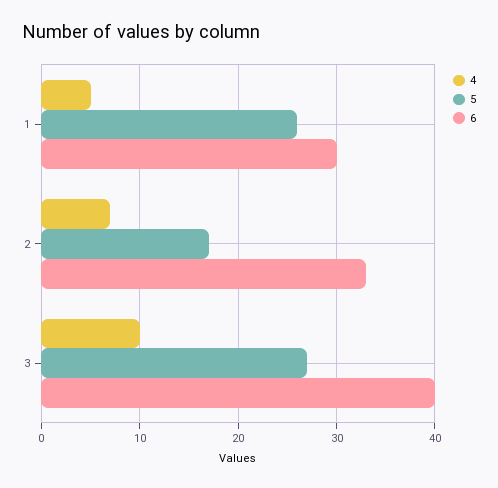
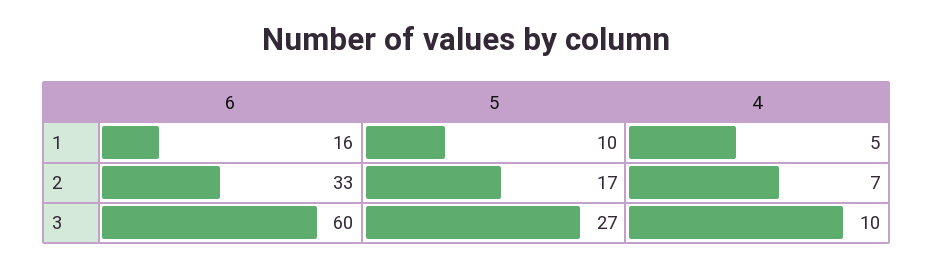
  {
    "4": {
      "1": 5,
      "2": 7,
      "3": 10
    },
    "5": {
-     "1": 26,
+     "1": 10,
      "2": 17,
      "3": 27
    },
    "6": {
-     "1": 30,
+     "1": 16,
      "2": 33,
-     "3": 40
+     "3": 60
    }
  }

